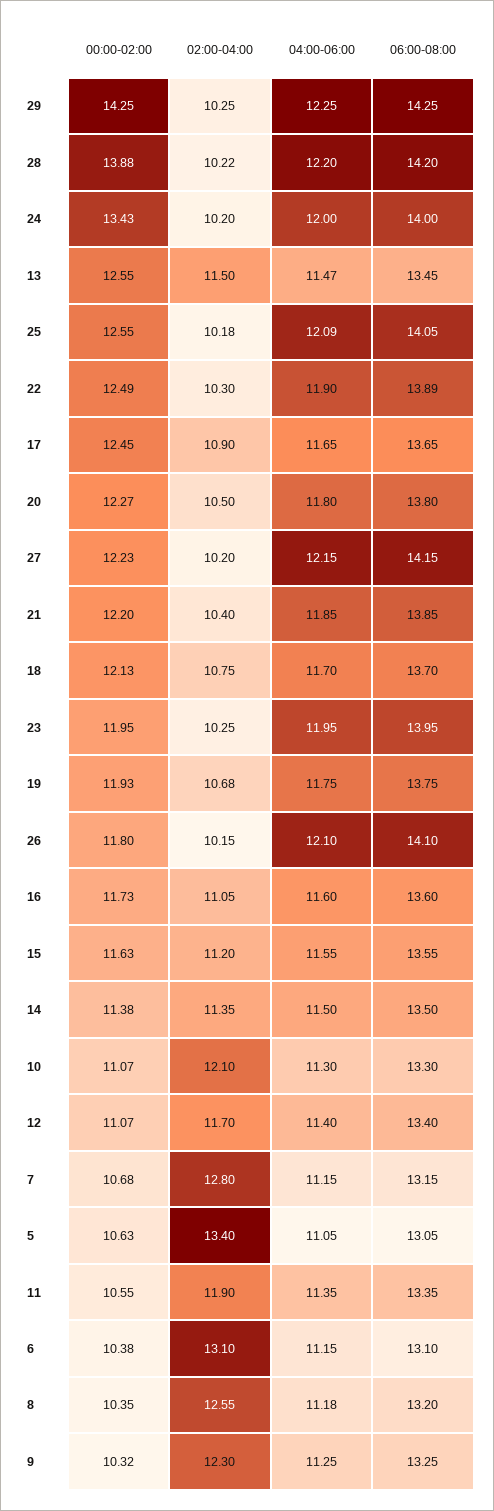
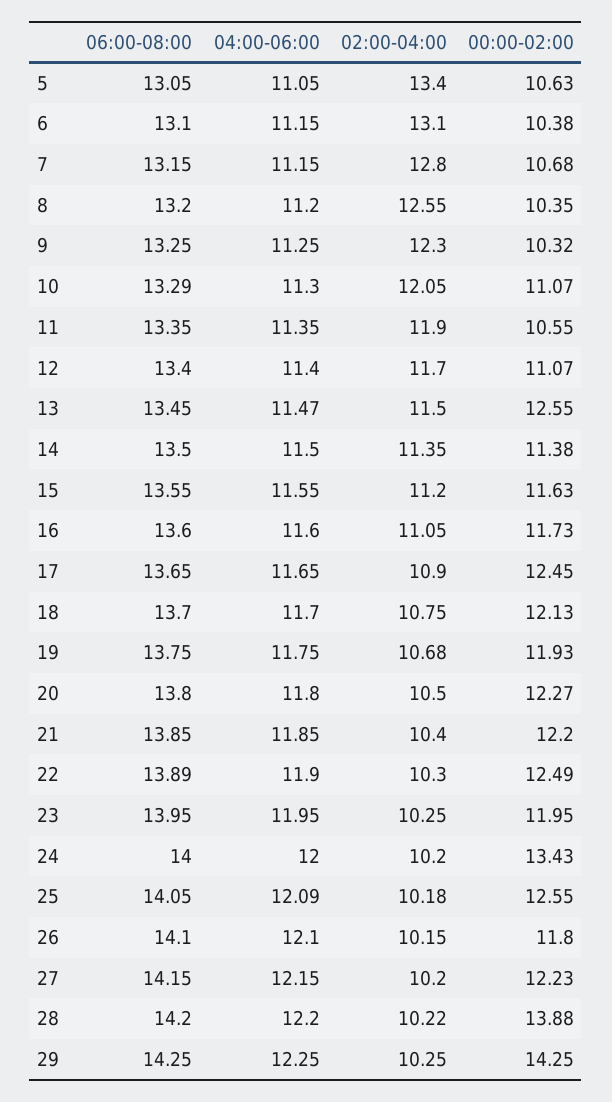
  {
    "00:00-02:00": {
      "29": 14.25,
      "28": 13.88,
      "24": 13.43,
      "13": 12.55,
      "25": 12.55,
      "22": 12.49,
      "17": 12.45,
      "20": 12.27,
      "27": 12.23,
      "21": 12.2,
      "18": 12.13,
      "23": 11.95,
      "19": 11.93,
      "26": 11.8,
      "16": 11.73,
      "15": 11.63,
      "14": 11.38,
      "10": 11.07,
      "12": 11.07,
      "7": 10.68,
      "5": 10.63,
      "11": 10.55,
      "6": 10.38,
      "8": 10.35,
      "9": 10.32
    },
    "02:00-04:00": {
      "29": 10.25,
      "28": 10.22,
      "24": 10.2,
      "13": 11.5,
      "25": 10.18,
      "22": 10.3,
      "17": 10.9,
      "20": 10.5,
      "27": 10.2,
      "21": 10.4,
      "18": 10.75,
      "23": 10.25,
      "19": 10.68,
      "26": 10.15,
      "16": 11.05,
      "15": 11.2,
      "14": 11.35,
-     "10": 12.1,
+     "10": 12.05,
      "12": 11.7,
      "7": 12.8,
      "5": 13.4,
      "11": 11.9,
      "6": 13.1,
      "8": 12.55,
      "9": 12.3
    },
    "04:00-06:00": {
      "29": 12.25,
      "28": 12.2,
      "24": 12,
      "13": 11.47,
      "25": 12.09,
      "22": 11.9,
      "17": 11.65,
      "20": 11.8,
      "27": 12.15,
      "21": 11.85,
      "18": 11.7,
      "23": 11.95,
      "19": 11.75,
      "26": 12.1,
      "16": 11.6,
      "15": 11.55,
      "14": 11.5,
      "10": 11.3,
      "12": 11.4,
      "7": 11.15,
      "5": 11.05,
      "11": 11.35,
      "6": 11.15,
-     "8": 11.18,
+     "8": 11.2,
      "9": 11.25
    },
    "06:00-08:00": {
      "29": 14.25,
      "28": 14.2,
      "24": 14,
      "13": 13.45,
      "25": 14.05,
      "22": 13.89,
      "17": 13.65,
      "20": 13.8,
      "27": 14.15,
      "21": 13.85,
      "18": 13.7,
      "23": 13.95,
      "19": 13.75,
      "26": 14.1,
      "16": 13.6,
      "15": 13.55,
      "14": 13.5,
-     "10": 13.3,
+     "10": 13.29,
      "12": 13.4,
      "7": 13.15,
      "5": 13.05,
      "11": 13.35,
      "6": 13.1,
      "8": 13.2,
      "9": 13.25
    }
  }

